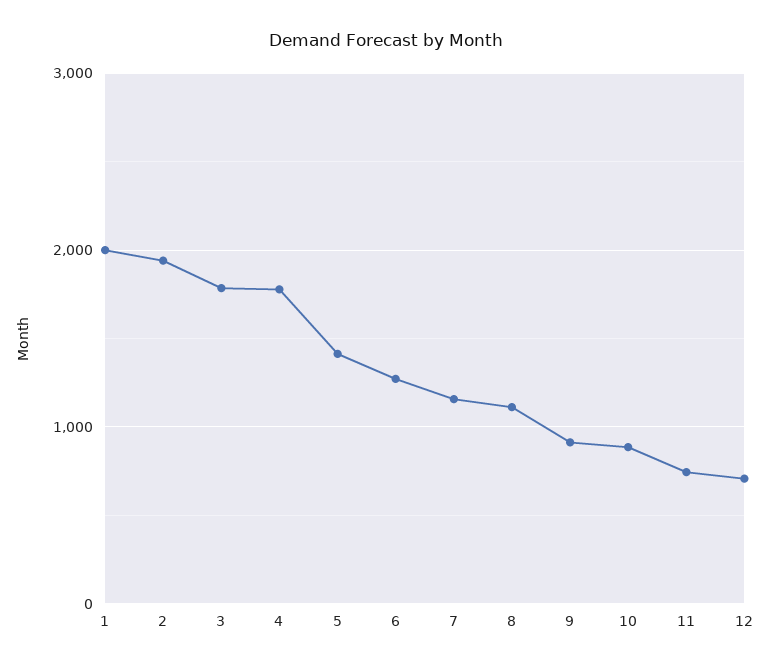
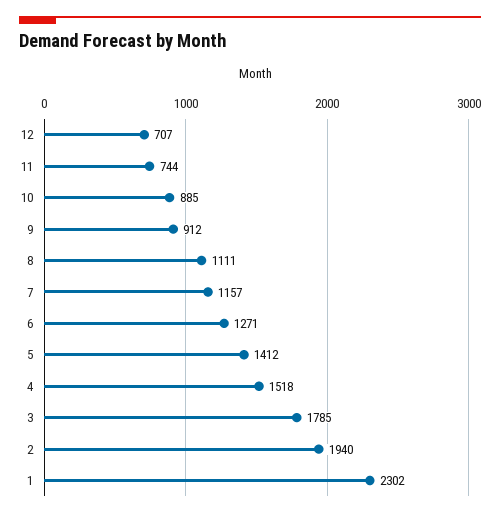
  {
-   "1": 2000,
+   "1": 2302,
    "2": 1940,
    "3": 1785,
-   "4": 1800,
+   "4": 1518,
    "5": 1412,
    "6": 1271,
    "7": 1157,
    "8": 1111,
    "9": 912,
    "10": 885,
    "11": 744,
    "12": 707
  }

